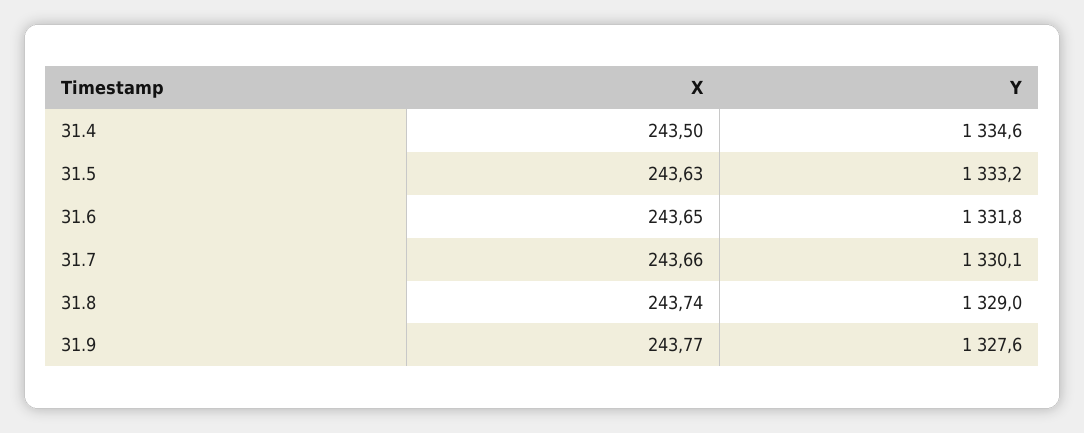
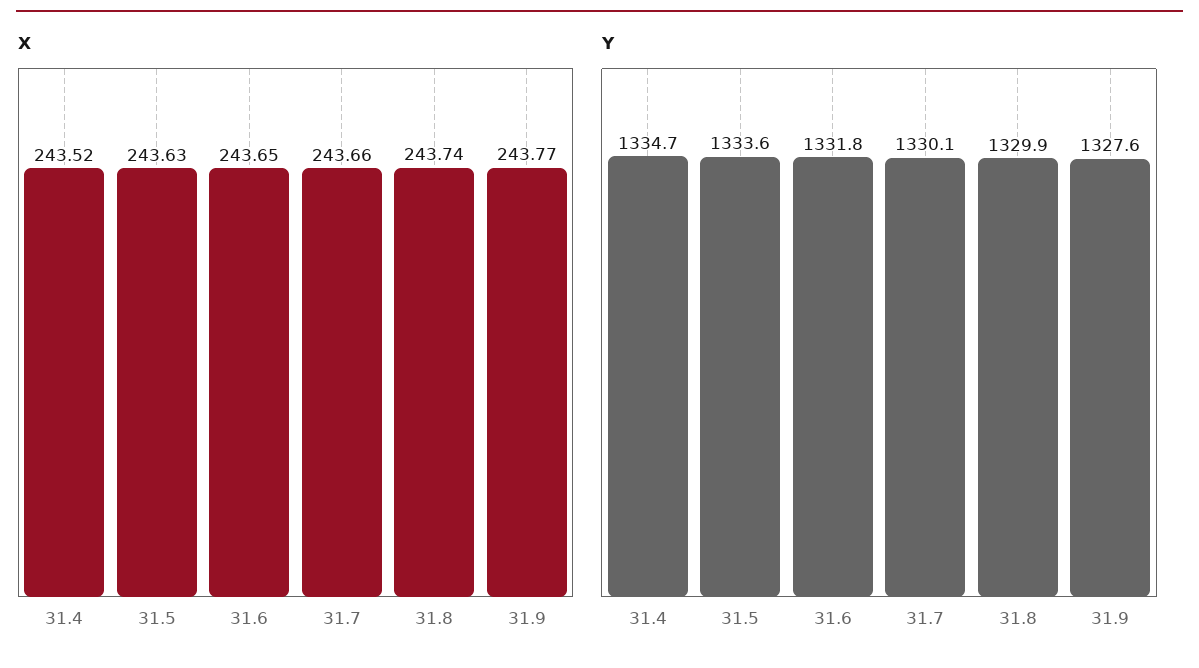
  {
    "X": {
-     "31.4": 243.5,
+     "31.4": 243.52,
      "31.5": 243.63,
      "31.6": 243.65,
      "31.7": 243.66,
      "31.8": 243.74,
      "31.9": 243.77
    },
    "Y": {
-     "31.4": 1334.6,
+     "31.4": 1334.7,
-     "31.5": 1333.2,
+     "31.5": 1333.6,
      "31.6": 1331.8,
      "31.7": 1330.1,
-     "31.8": 1329,
+     "31.8": 1329.9,
      "31.9": 1327.6
    }
  }

